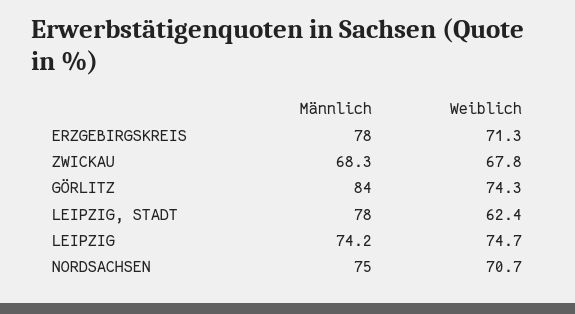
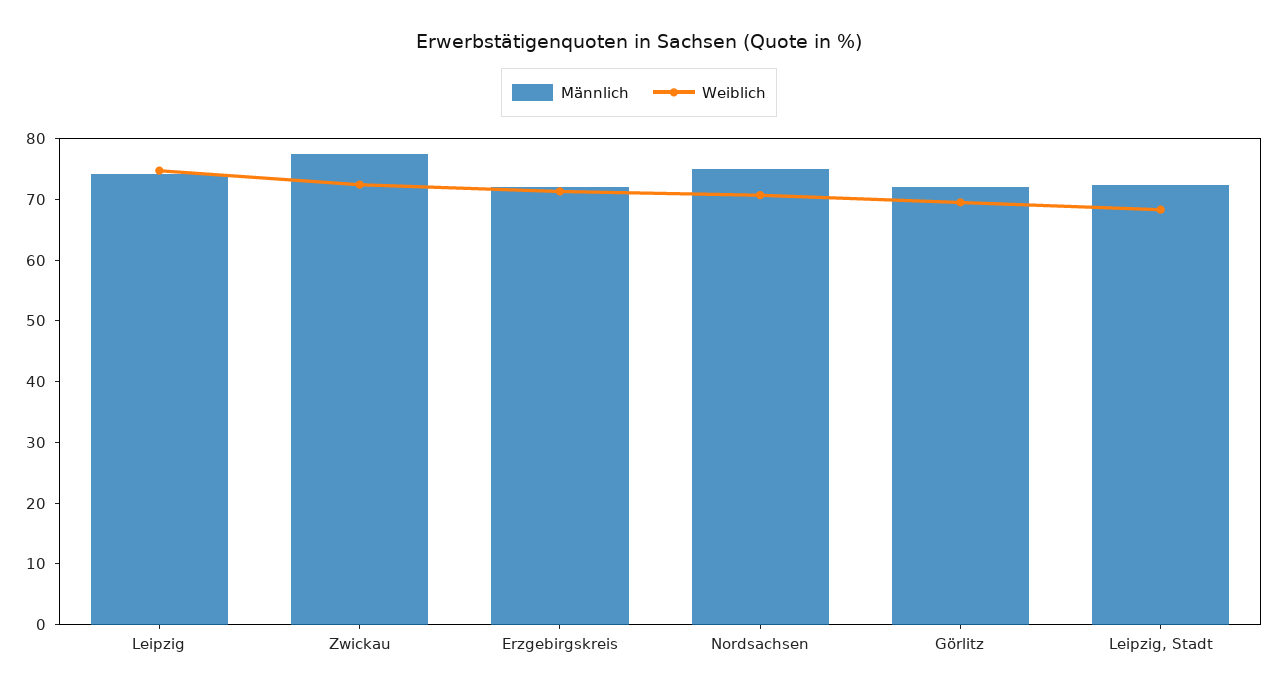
  {
    "Männlich": {
-     "ERZGEBIRGSKREIS": 78,
+     "ERZGEBIRGSKREIS": 72,
-     "ZWICKAU": 68.3,
+     "ZWICKAU": 78,
-     "GÖRLITZ": 84,
+     "GÖRLITZ": 72,
-     "LEIPZIG, STADT": 78,
+     "LEIPZIG, STADT": 72,
      "LEIPZIG": 74.2,
      "NORDSACHSEN": 75
    },
    "Weiblich": {
      "ERZGEBIRGSKREIS": 71.3,
-     "ZWICKAU": 67.8,
+     "ZWICKAU": 72,
-     "GÖRLITZ": 74.3,
+     "GÖRLITZ": 70,
-     "LEIPZIG, STADT": 62.4,
+     "LEIPZIG, STADT": 68,
      "LEIPZIG": 74.7,
      "NORDSACHSEN": 70.7
    }
  }

